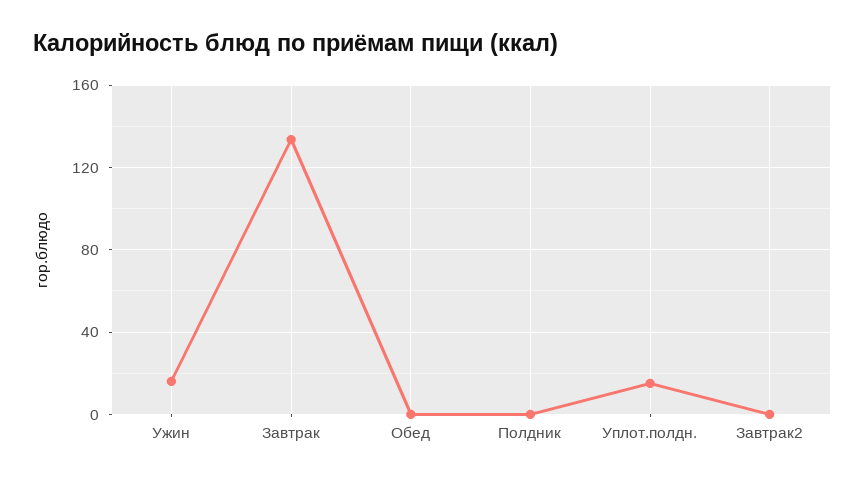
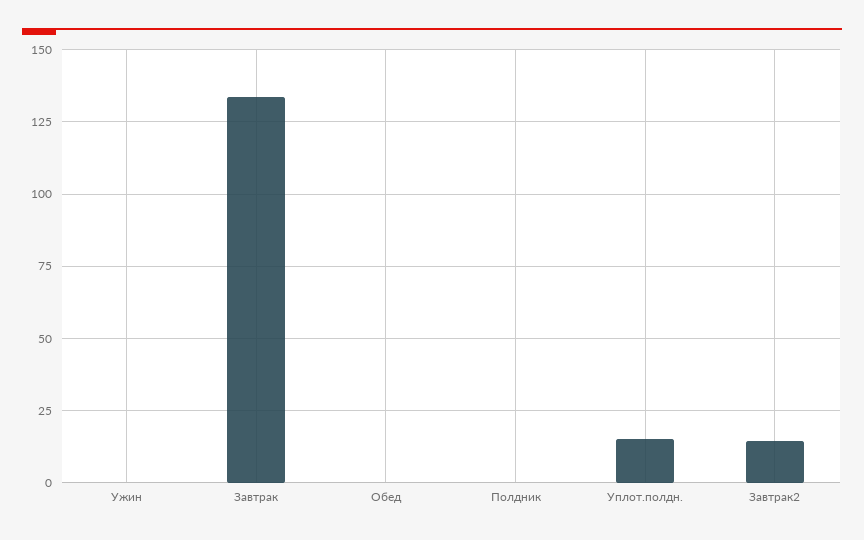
  {
-   "Ужин": 15,
+   "Ужин": 0,
    "Завтрак": 132.5,
    "Обед": 0,
    "Полдник": 0,
    "Уплот.полдн.": 15,
-   "Завтрак2": 0
+   "Завтрак2": 15
  }

